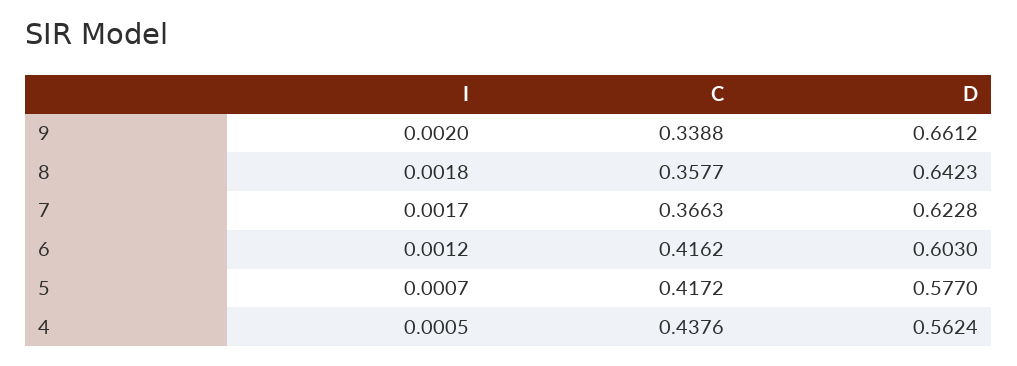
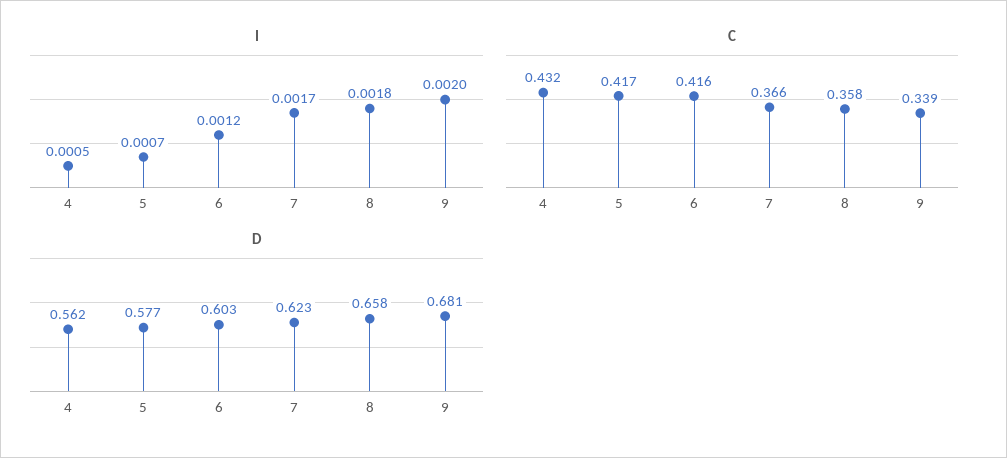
  {
    "I": {
      "9": 0.002,
      "8": 0.0018,
      "7": 0.0017,
      "6": 0.0012,
      "5": 0.0007,
      "4": 0.0005
    },
    "C": {
      "9": 0.3388,
      "8": 0.3577,
      "7": 0.3663,
      "6": 0.4162,
      "5": 0.4172,
-     "4": 0.4376
+     "4": 0.432
    },
    "D": {
-     "9": 0.6612,
+     "9": 0.681,
-     "8": 0.6423,
+     "8": 0.658,
      "7": 0.6228,
      "6": 0.603,
      "5": 0.577,
      "4": 0.5624
    }
  }

